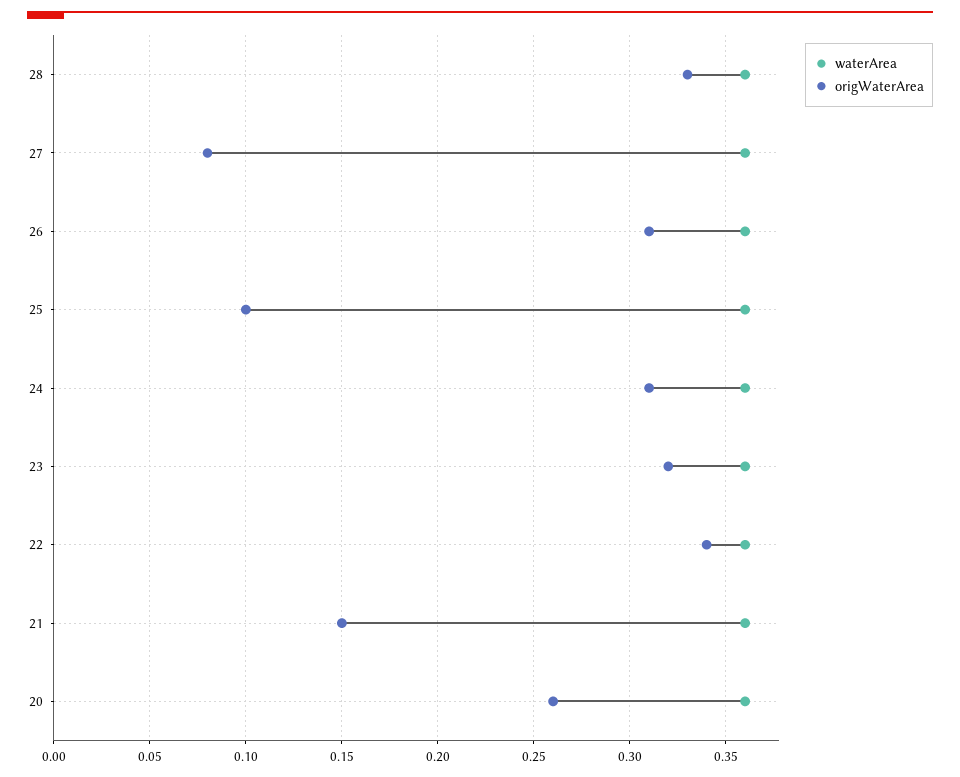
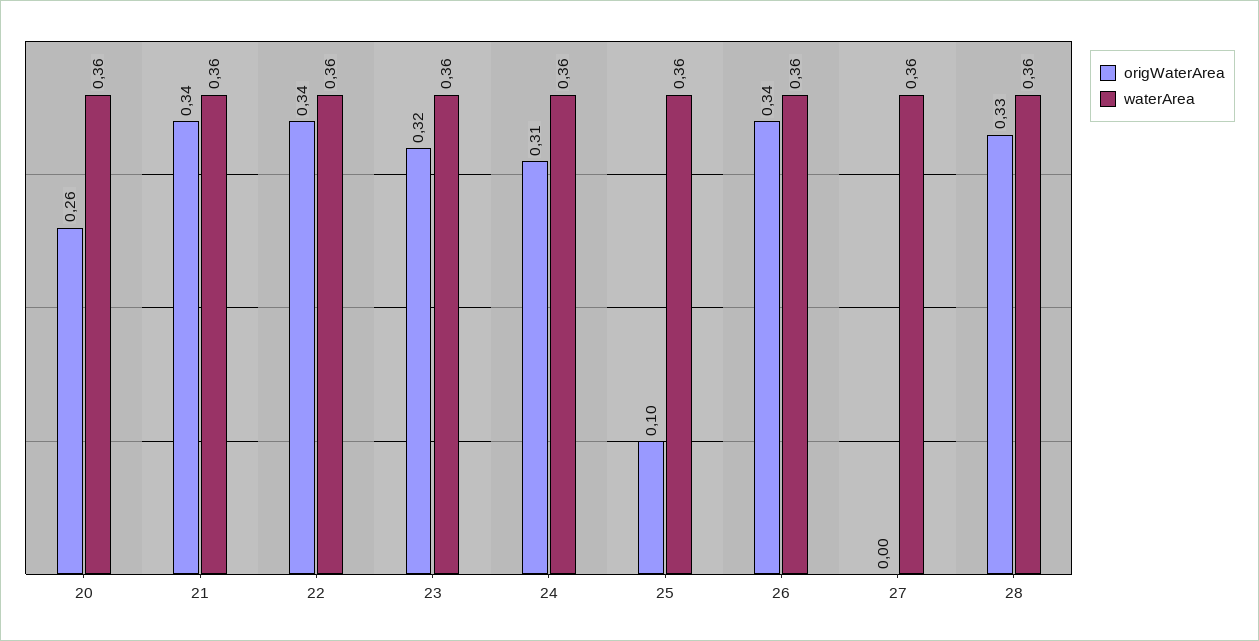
  {
    "waterArea": {
      "28": 0.36,
      "27": 0.36,
      "26": 0.36,
      "25": 0.36,
      "24": 0.36,
      "23": 0.36,
      "22": 0.36,
      "21": 0.36,
      "20": 0.36
    },
    "origWaterArea": {
      "28": 0.33,
-     "27": 0.08,
+     "27": 0,
-     "26": 0.31,
+     "26": 0.34,
      "25": 0.1,
      "24": 0.31,
      "23": 0.32,
      "22": 0.34,
-     "21": 0.15,
+     "21": 0.34,
      "20": 0.26
    }
  }

